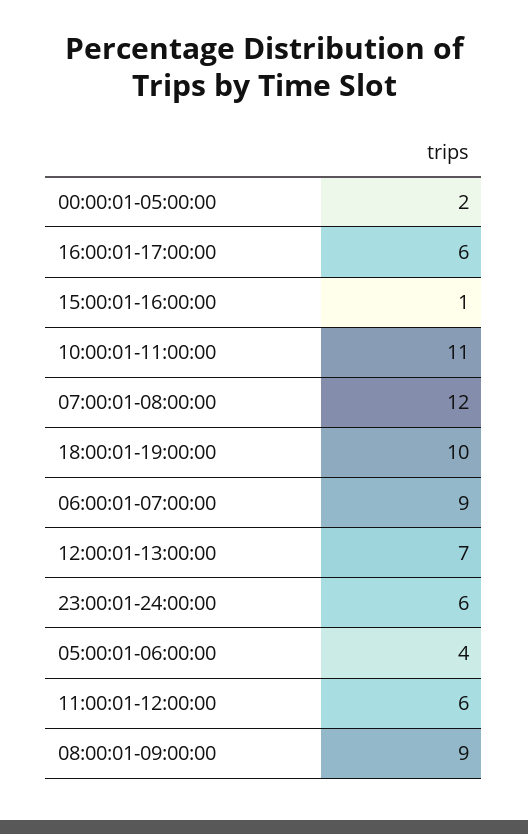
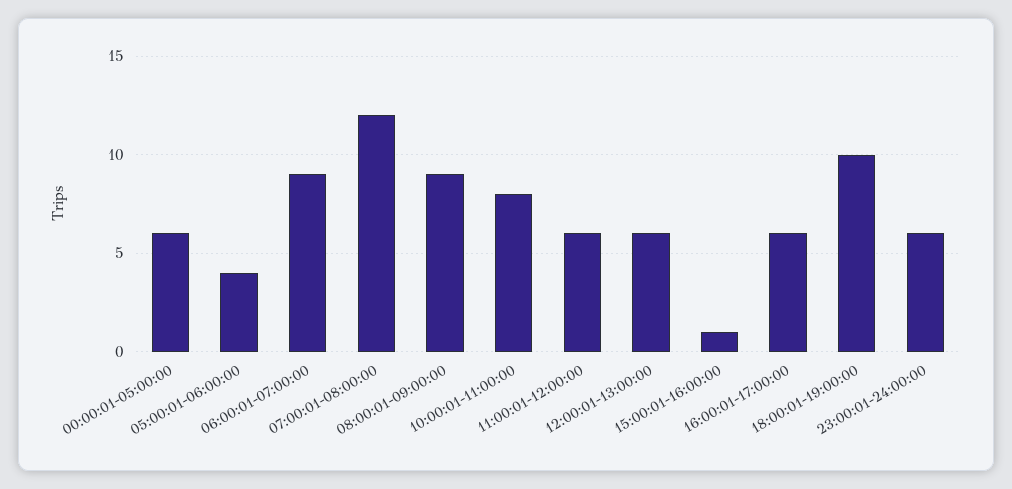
  {
-   "00:00:01-05:00:00": 2,
+   "00:00:01-05:00:00": 6,
    "16:00:01-17:00:00": 6,
    "15:00:01-16:00:00": 1,
-   "10:00:01-11:00:00": 11,
+   "10:00:01-11:00:00": 8,
    "07:00:01-08:00:00": 12,
    "18:00:01-19:00:00": 10,
    "06:00:01-07:00:00": 9,
-   "12:00:01-13:00:00": 7,
+   "12:00:01-13:00:00": 6,
    "23:00:01-24:00:00": 6,
    "05:00:01-06:00:00": 4,
    "11:00:01-12:00:00": 6,
    "08:00:01-09:00:00": 9
  }

